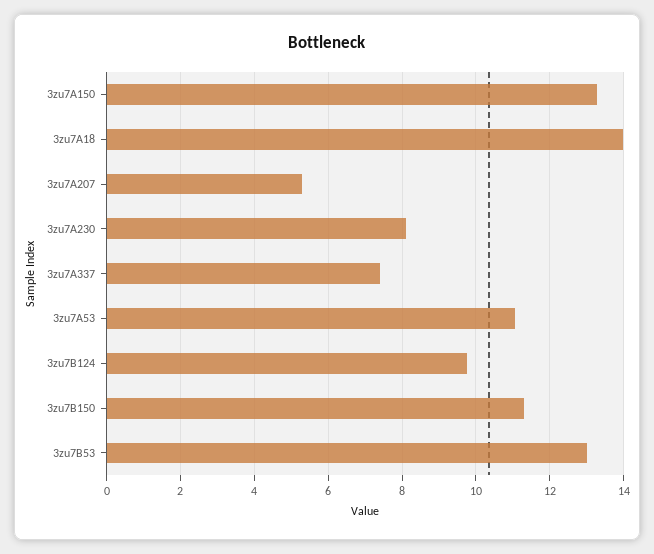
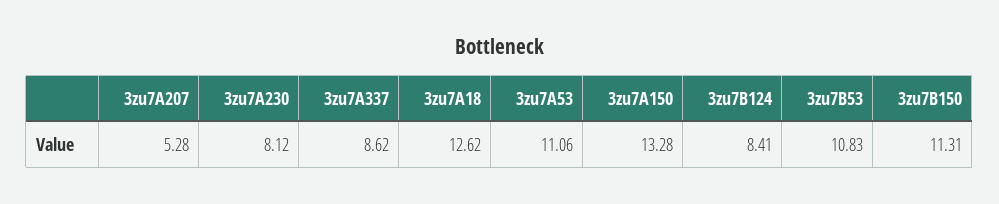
  {
    "3zu7A150": 13.28,
-   "3zu7A18": 14,
+   "3zu7A18": 12.62,
    "3zu7A207": 5.28,
    "3zu7A230": 8.12,
-   "3zu7A337": 7.4,
+   "3zu7A337": 8.62,
    "3zu7A53": 11.06,
-   "3zu7B124": 9.8,
+   "3zu7B124": 8.41,
    "3zu7B150": 11.31,
-   "3zu7B53": 13
+   "3zu7B53": 10.83
  }

